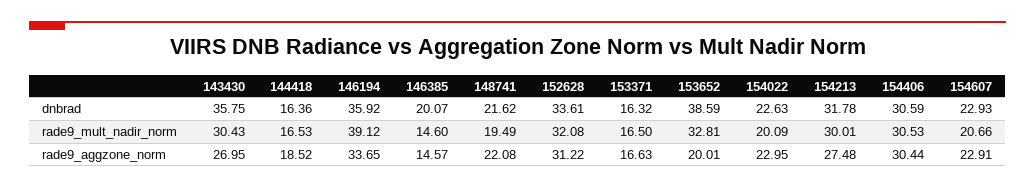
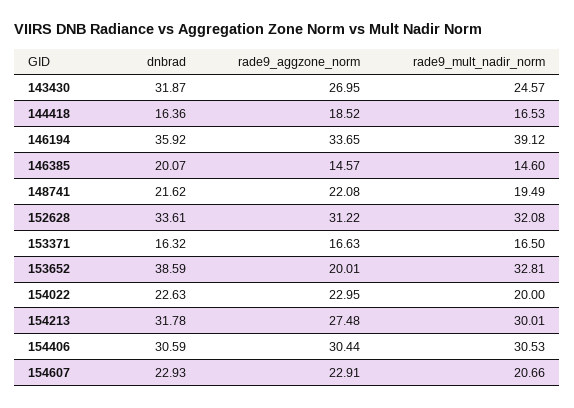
  {
    "143430": {
-     "dnbrad": 35.75,
+     "dnbrad": 31.87,
-     "rade9_mult_nadir_norm": 30.43,
+     "rade9_mult_nadir_norm": 24.57,
      "rade9_aggzone_norm": 26.95
    },
    "144418": {
      "dnbrad": 16.36,
      "rade9_mult_nadir_norm": 16.53,
      "rade9_aggzone_norm": 18.52
    },
    "146194": {
      "dnbrad": 35.92,
      "rade9_mult_nadir_norm": 39.12,
      "rade9_aggzone_norm": 33.65
    },
    "146385": {
      "dnbrad": 20.07,
      "rade9_mult_nadir_norm": 14.6,
      "rade9_aggzone_norm": 14.57
    },
    "148741": {
      "dnbrad": 21.62,
      "rade9_mult_nadir_norm": 19.49,
      "rade9_aggzone_norm": 22.08
    },
    "152628": {
      "dnbrad": 33.61,
      "rade9_mult_nadir_norm": 32.08,
      "rade9_aggzone_norm": 31.22
    },
    "153371": {
      "dnbrad": 16.32,
      "rade9_mult_nadir_norm": 16.5,
      "rade9_aggzone_norm": 16.63
    },
    "153652": {
      "dnbrad": 38.59,
      "rade9_mult_nadir_norm": 32.81,
      "rade9_aggzone_norm": 20.01
    },
    "154022": {
      "dnbrad": 22.63,
-     "rade9_mult_nadir_norm": 20.09,
+     "rade9_mult_nadir_norm": 20,
      "rade9_aggzone_norm": 22.95
    },
    "154213": {
      "dnbrad": 31.78,
      "rade9_mult_nadir_norm": 30.01,
      "rade9_aggzone_norm": 27.48
    },
    "154406": {
      "dnbrad": 30.59,
      "rade9_mult_nadir_norm": 30.53,
      "rade9_aggzone_norm": 30.44
    },
    "154607": {
      "dnbrad": 22.93,
      "rade9_mult_nadir_norm": 20.66,
      "rade9_aggzone_norm": 22.91
    }
  }

